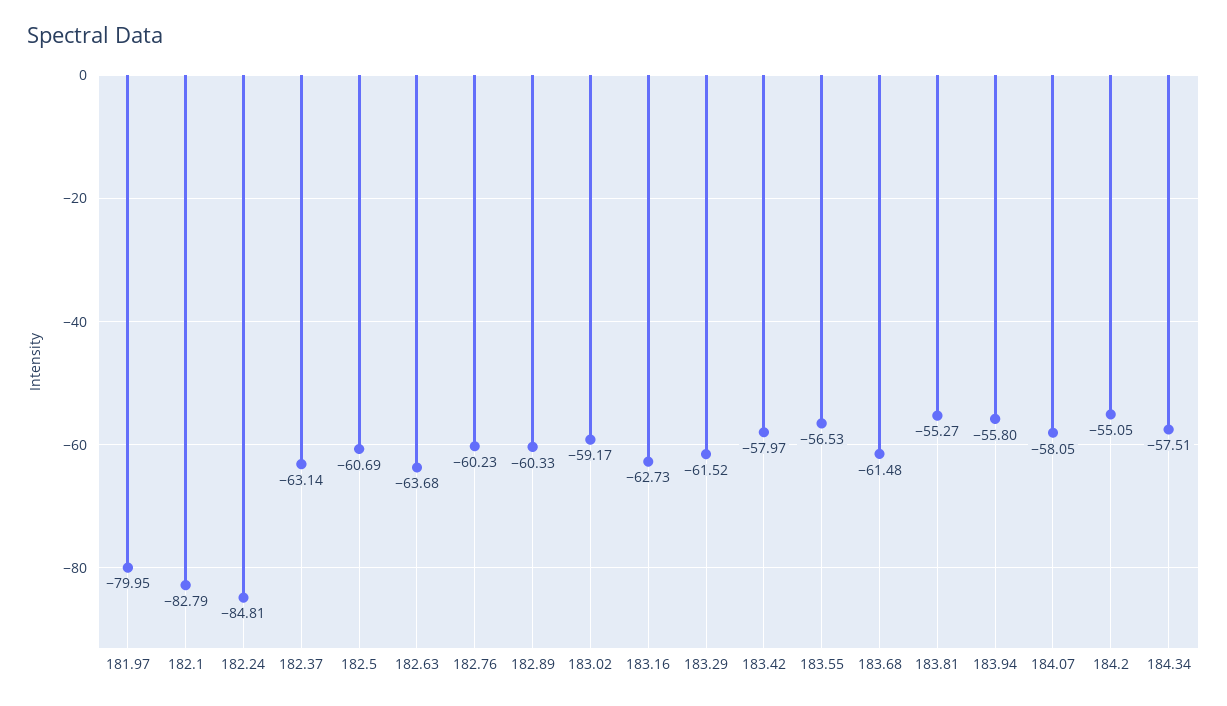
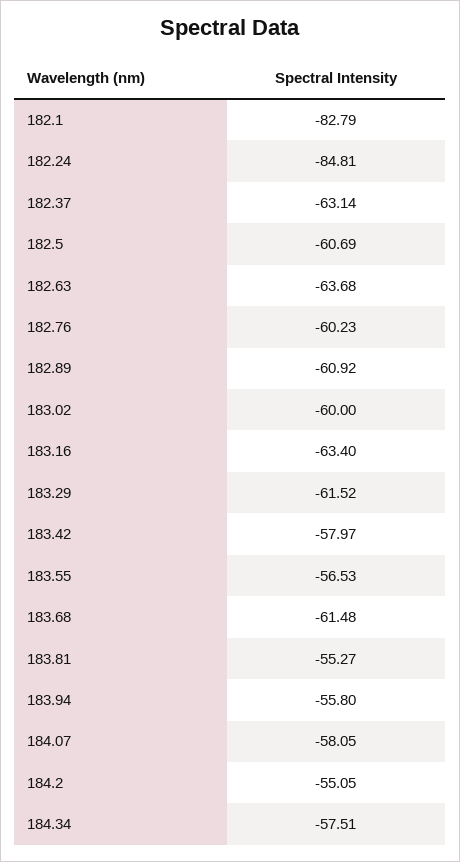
  {
-   "181.97": -79.95,
    "182.1": -82.79,
    "182.24": -84.81,
    "182.37": -63.14,
    "182.5": -60.69,
    "182.63": -63.68,
    "182.76": -60.23,
-   "182.89": -60.33,
+   "182.89": -60.92,
-   "183.02": -59.17,
+   "183.02": -60,
-   "183.16": -62.73,
+   "183.16": -63.4,
    "183.29": -61.52,
    "183.42": -57.97,
    "183.55": -56.53,
    "183.68": -61.48,
    "183.81": -55.27,
    "183.94": -55.8,
    "184.07": -58.05,
    "184.2": -55.05,
    "184.34": -57.51
  }

